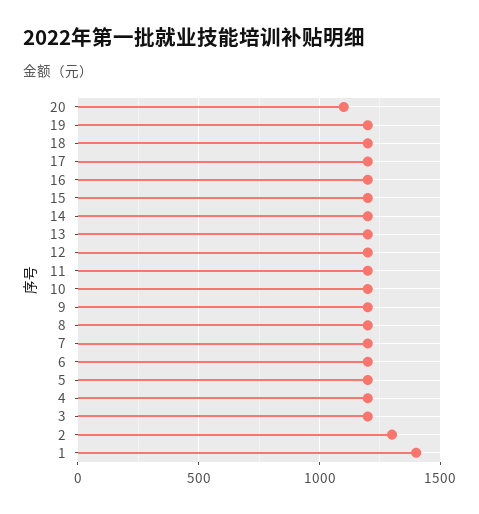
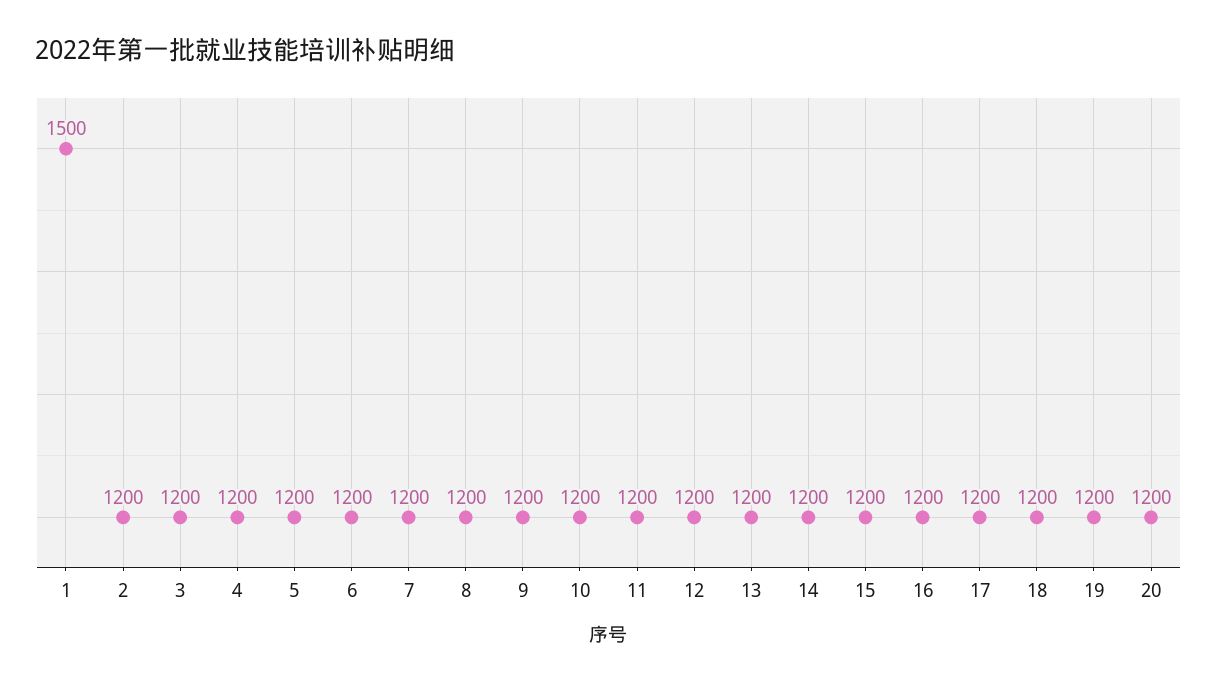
  {
-   "20": 1100,
+   "20": 1200,
    "19": 1200,
    "18": 1200,
    "17": 1200,
    "16": 1200,
    "15": 1200,
    "14": 1200,
    "13": 1200,
    "12": 1200,
    "11": 1200,
    "10": 1200,
    "9": 1200,
    "8": 1200,
    "7": 1200,
    "6": 1200,
    "5": 1200,
    "4": 1200,
    "3": 1200,
-   "2": 1300,
+   "2": 1200,
-   "1": 1400
+   "1": 1500
  }

